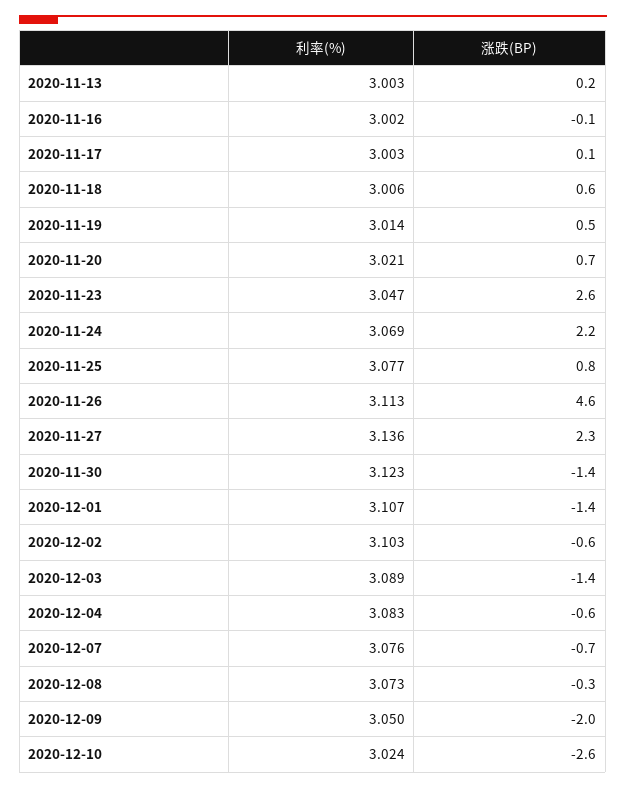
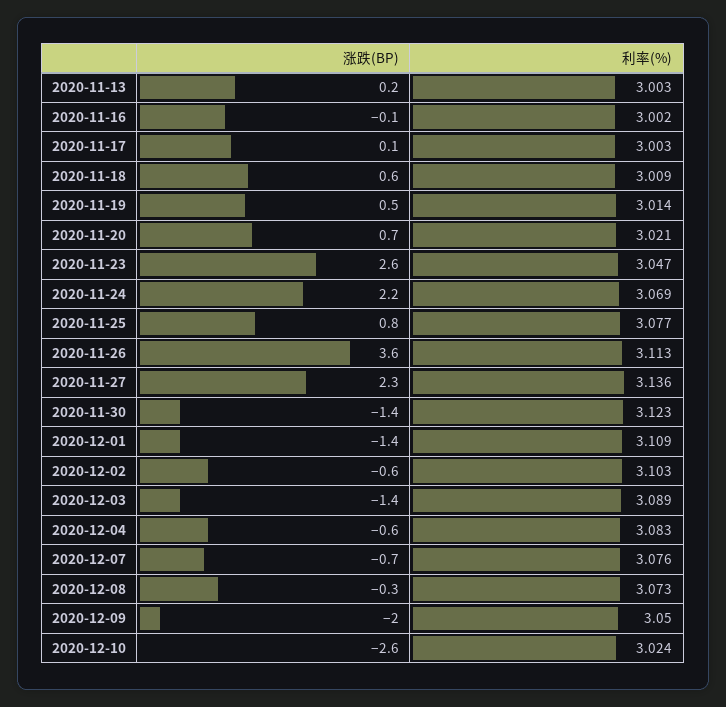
  {
    "利率(%)": {
      "2020-11-13": 3.003,
      "2020-11-16": 3.002,
      "2020-11-17": 3.003,
-     "2020-11-18": 3.006,
+     "2020-11-18": 3.009,
      "2020-11-19": 3.014,
      "2020-11-20": 3.021,
      "2020-11-23": 3.047,
      "2020-11-24": 3.069,
      "2020-11-25": 3.077,
      "2020-11-26": 3.113,
      "2020-11-27": 3.136,
      "2020-11-30": 3.123,
-     "2020-12-01": 3.107,
+     "2020-12-01": 3.109,
      "2020-12-02": 3.103,
      "2020-12-03": 3.089,
      "2020-12-04": 3.083,
      "2020-12-07": 3.076,
      "2020-12-08": 3.073,
      "2020-12-09": 3.05,
      "2020-12-10": 3.024
    },
    "涨跌(BP)": {
      "2020-11-13": 0.2,
      "2020-11-16": -0.1,
      "2020-11-17": 0.1,
      "2020-11-18": 0.6,
      "2020-11-19": 0.5,
      "2020-11-20": 0.7,
      "2020-11-23": 2.6,
      "2020-11-24": 2.2,
      "2020-11-25": 0.8,
-     "2020-11-26": 4.6,
+     "2020-11-26": 3.6,
      "2020-11-27": 2.3,
      "2020-11-30": -1.4,
      "2020-12-01": -1.4,
      "2020-12-02": -0.6,
      "2020-12-03": -1.4,
      "2020-12-04": -0.6,
      "2020-12-07": -0.7,
      "2020-12-08": -0.3,
      "2020-12-09": -2,
      "2020-12-10": -2.6
    }
  }

